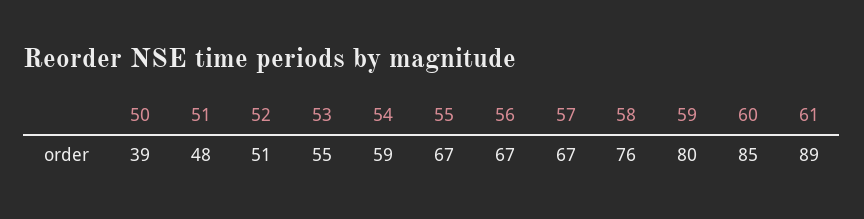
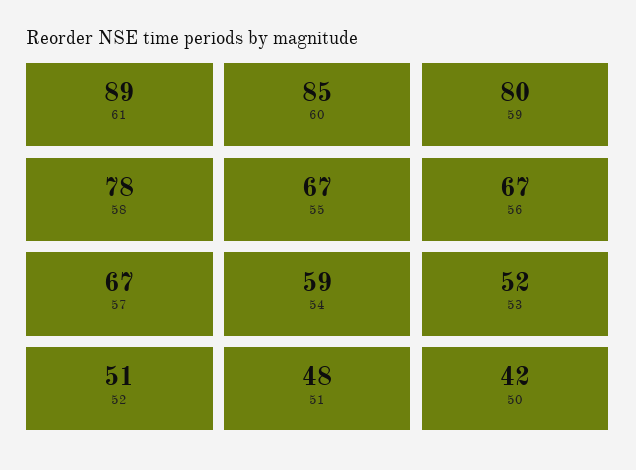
  {
-   "50": 39,
+   "50": 42,
    "51": 48,
    "52": 51,
-   "53": 55,
+   "53": 52,
    "54": 59,
    "55": 67,
    "56": 67,
    "57": 67,
-   "58": 76,
+   "58": 78,
    "59": 80,
    "60": 85,
    "61": 89
  }

